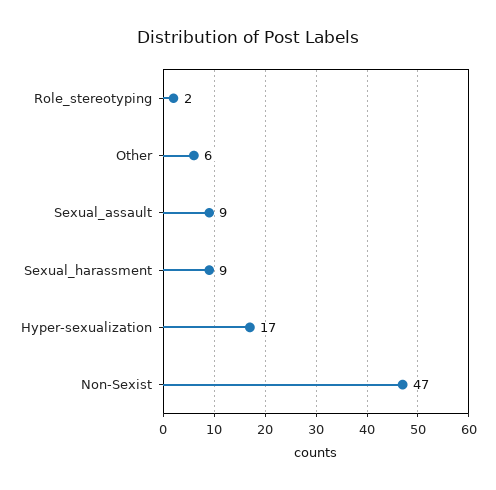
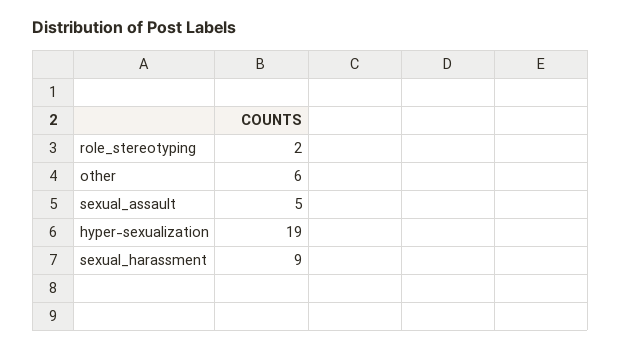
  {
    "Role_stereotyping": 2,
    "Other": 6,
-   "Sexual_assault": 9,
+   "Sexual_assault": 5,
    "Sexual_harassment": 9,
-   "Hyper-sexualization": 17,
+   "Hyper-sexualization": 19
-   "Non-Sexist": 47
  }

